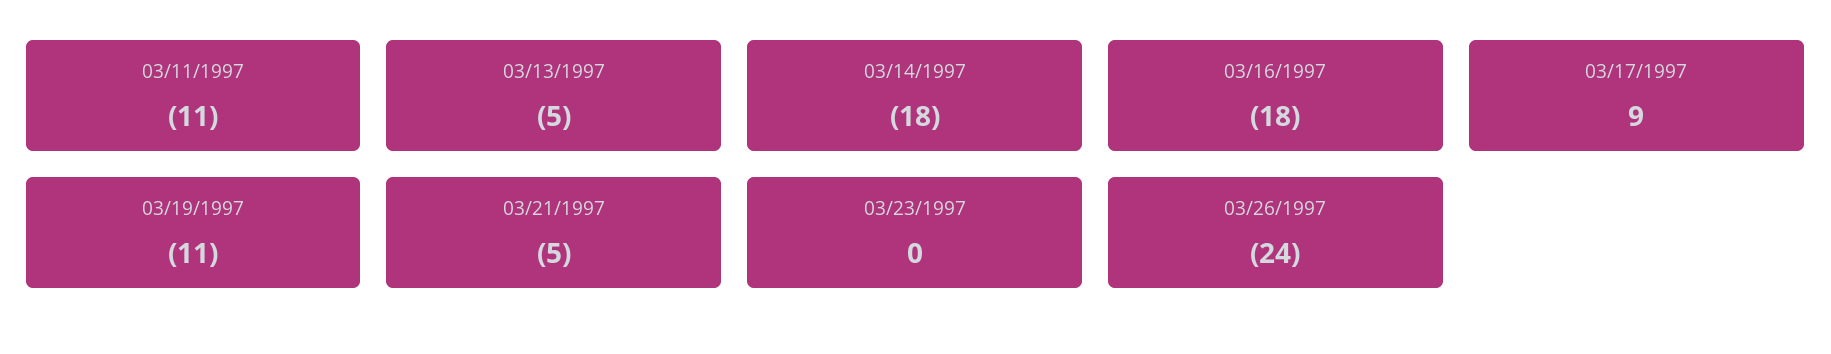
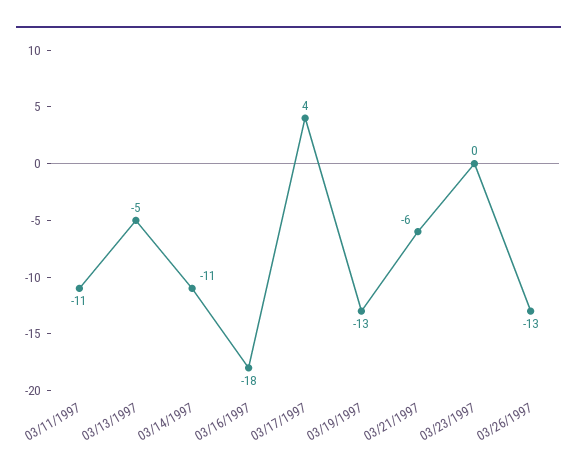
  {
    "03/11/1997": -11,
    "03/13/1997": -5,
-   "03/14/1997": -18,
+   "03/14/1997": -11,
    "03/16/1997": -18,
-   "03/17/1997": 9,
+   "03/17/1997": 4,
-   "03/19/1997": -11,
+   "03/19/1997": -13,
-   "03/21/1997": -5,
+   "03/21/1997": -6,
    "03/23/1997": 0,
-   "03/26/1997": -24
+   "03/26/1997": -13
  }

